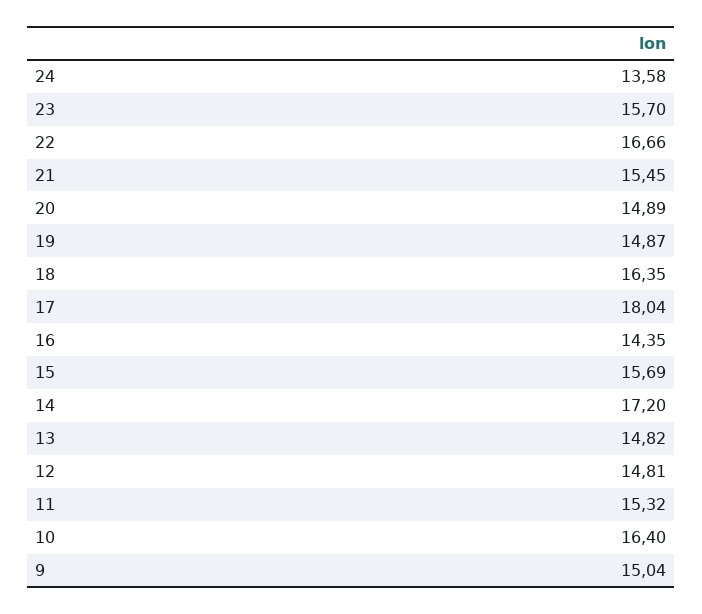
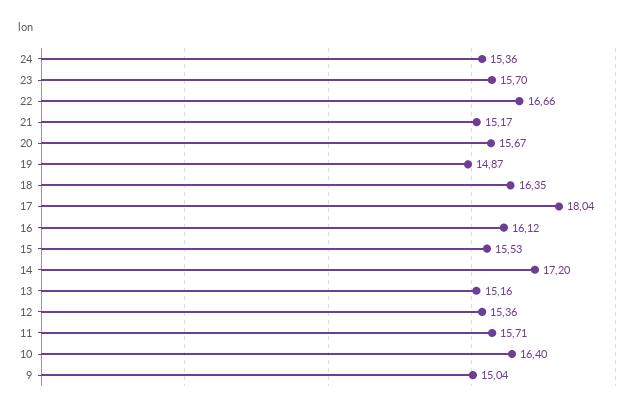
  {
-   "24": 13.58,
+   "24": 15.36,
    "23": 15.7,
    "22": 16.66,
-   "21": 15.45,
+   "21": 15.17,
-   "20": 14.89,
+   "20": 15.67,
    "19": 14.87,
    "18": 16.35,
    "17": 18.04,
-   "16": 14.35,
+   "16": 16.12,
-   "15": 15.69,
+   "15": 15.53,
    "14": 17.2,
-   "13": 14.82,
+   "13": 15.16,
-   "12": 14.81,
+   "12": 15.36,
-   "11": 15.32,
+   "11": 15.71,
    "10": 16.4,
    "9": 15.04
  }

